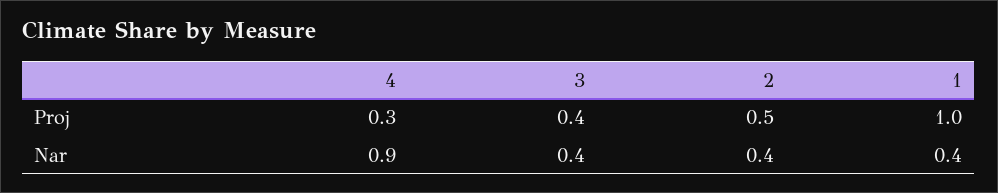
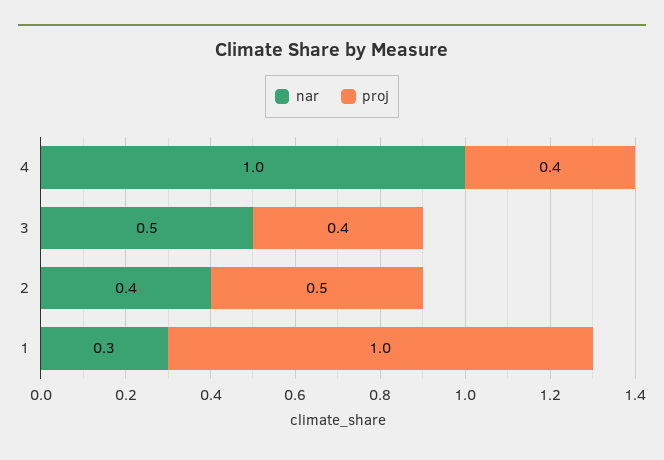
  {
    "Proj": {
-     "4": 0.3,
+     "4": 0.4,
      "3": 0.4,
      "2": 0.5,
      "1": 1
    },
    "Nar": {
-     "4": 0.9,
+     "4": 1,
-     "3": 0.4,
+     "3": 0.5,
      "2": 0.4,
-     "1": 0.4
+     "1": 0.3
    }
  }

